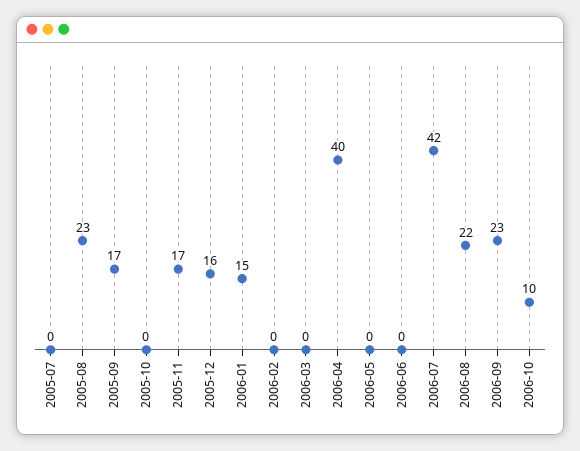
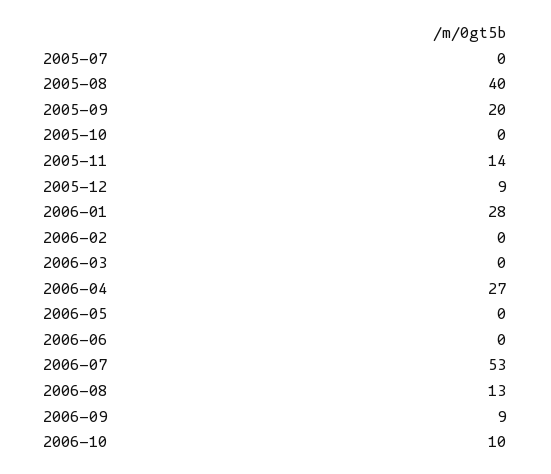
  {
    "2005-07": 0,
-   "2005-08": 23,
+   "2005-08": 40,
-   "2005-09": 17,
+   "2005-09": 20,
    "2005-10": 0,
-   "2005-11": 17,
+   "2005-11": 14,
-   "2005-12": 16,
+   "2005-12": 9,
-   "2006-01": 15,
+   "2006-01": 28,
    "2006-02": 0,
    "2006-03": 0,
-   "2006-04": 40,
+   "2006-04": 27,
    "2006-05": 0,
    "2006-06": 0,
-   "2006-07": 42,
+   "2006-07": 53,
-   "2006-08": 22,
+   "2006-08": 13,
-   "2006-09": 23,
+   "2006-09": 9,
    "2006-10": 10
  }

